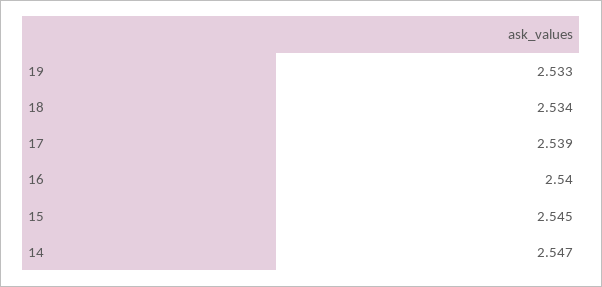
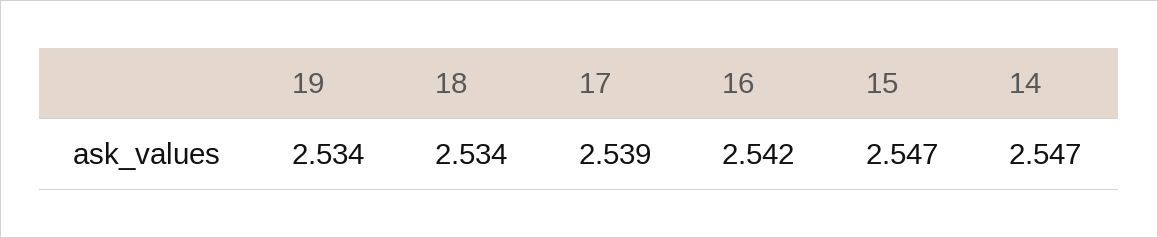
  {
-   "19": 2.533,
+   "19": 2.534,
    "18": 2.534,
    "17": 2.539,
-   "16": 2.54,
+   "16": 2.542,
-   "15": 2.545,
+   "15": 2.547,
    "14": 2.547
  }

